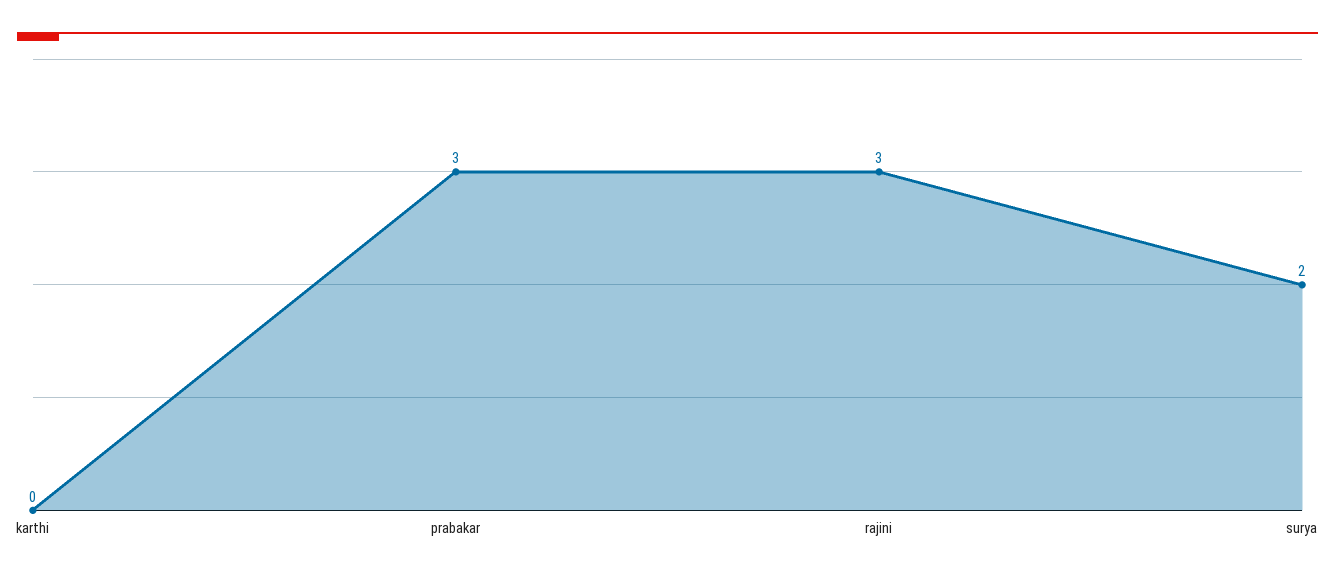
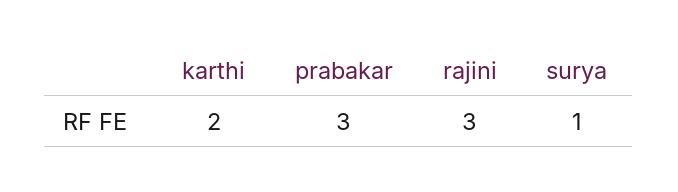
  {
-   "karthi": 0,
+   "karthi": 2,
    "prabakar": 3,
    "rajini": 3,
-   "surya": 2
+   "surya": 1
  }

